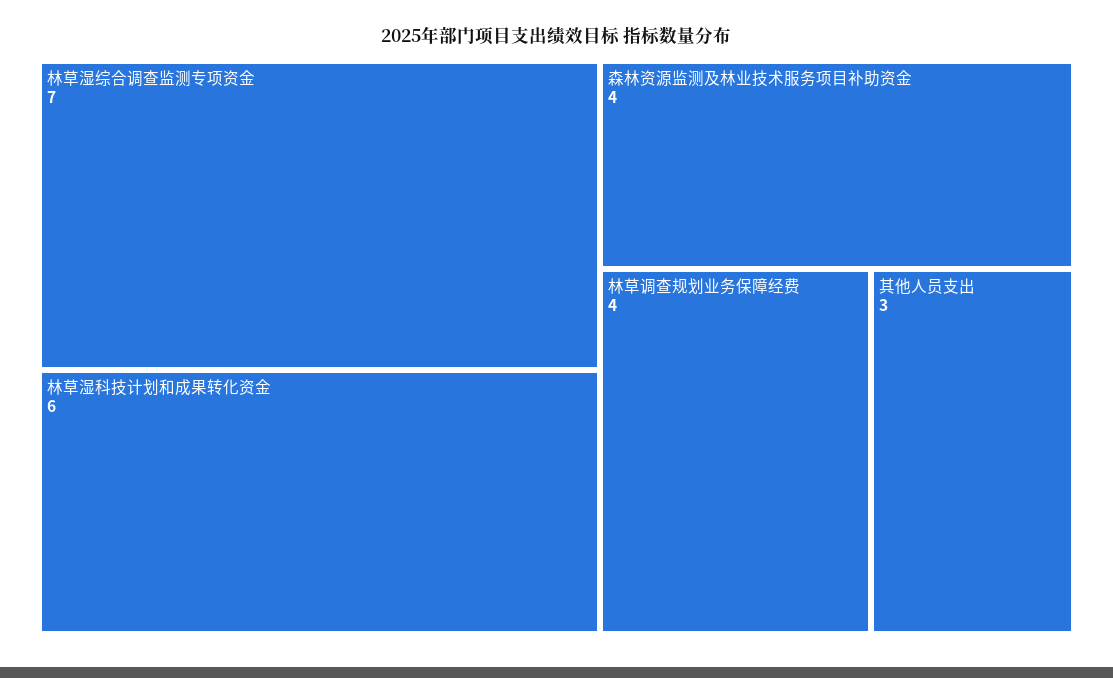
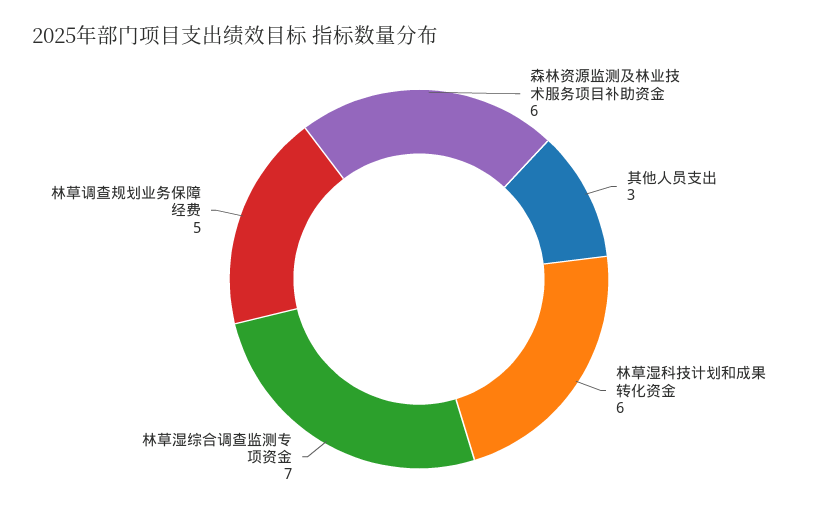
  {
    "林草湿综合调查监测专项资金": 7,
    "林草湿科技计划和成果转化资金": 6,
-   "森林资源监测及林业技术服务项目补助资金": 4,
+   "森林资源监测及林业技术服务项目补助资金": 6,
-   "林草调查规划业务保障经费": 4,
+   "林草调查规划业务保障经费": 5,
    "其他人员支出": 3
  }

